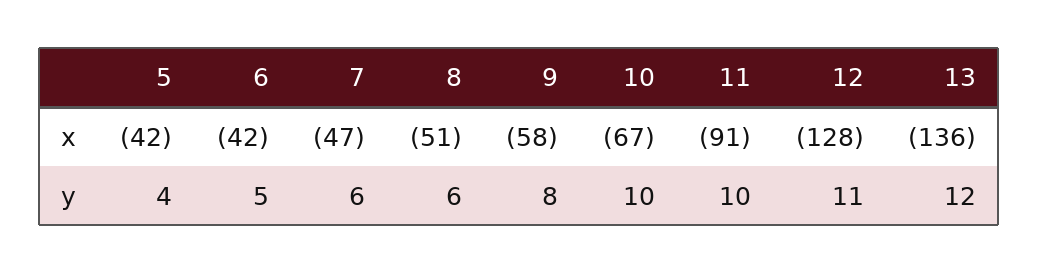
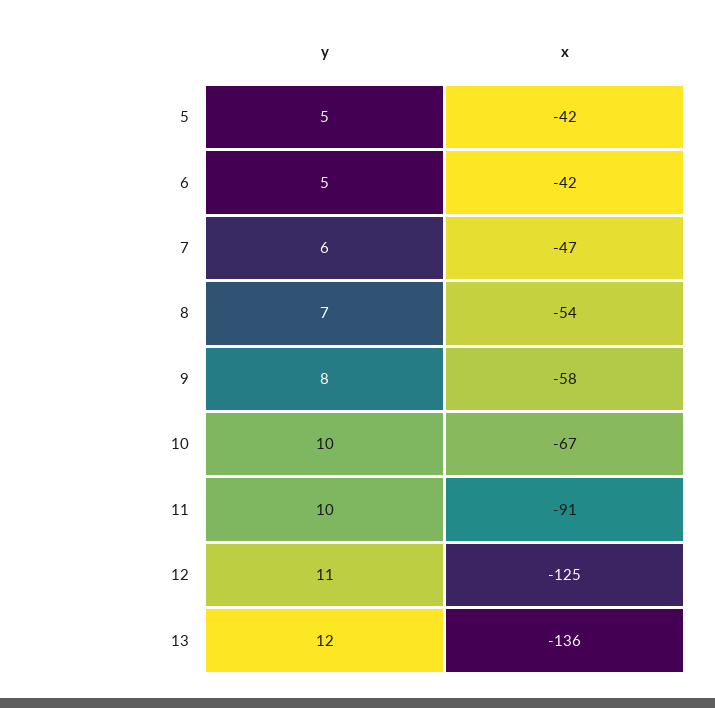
  {
    "5": {
      "x": -42,
-     "y": 4
+     "y": 5
    },
    "6": {
      "x": -42,
      "y": 5
    },
    "7": {
      "x": -47,
      "y": 6
    },
    "8": {
-     "x": -51,
+     "x": -54,
-     "y": 6
+     "y": 7
    },
    "9": {
      "x": -58,
      "y": 8
    },
    "10": {
      "x": -67,
      "y": 10
    },
    "11": {
      "x": -91,
      "y": 10
    },
    "12": {
-     "x": -128,
+     "x": -125,
      "y": 11
    },
    "13": {
      "x": -136,
      "y": 12
    }
  }

